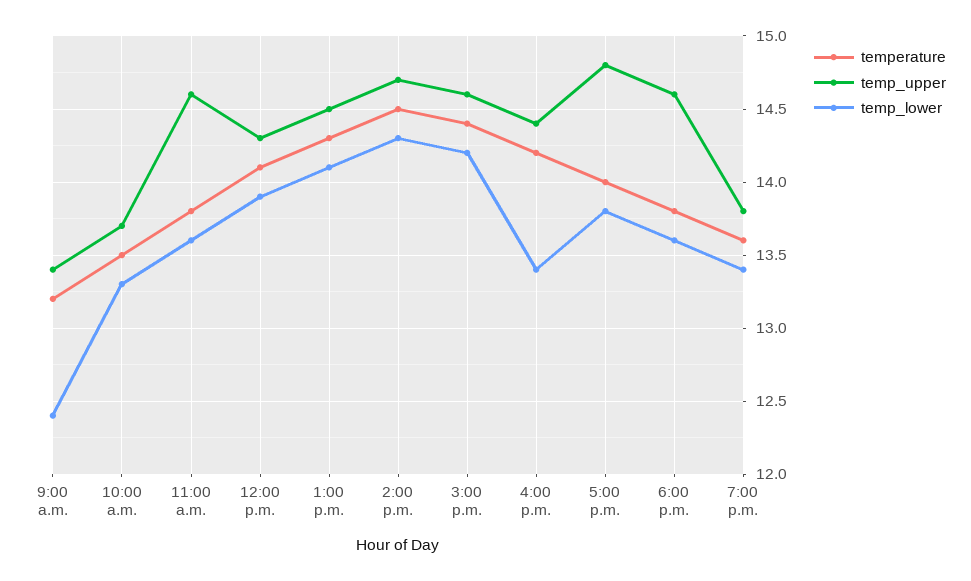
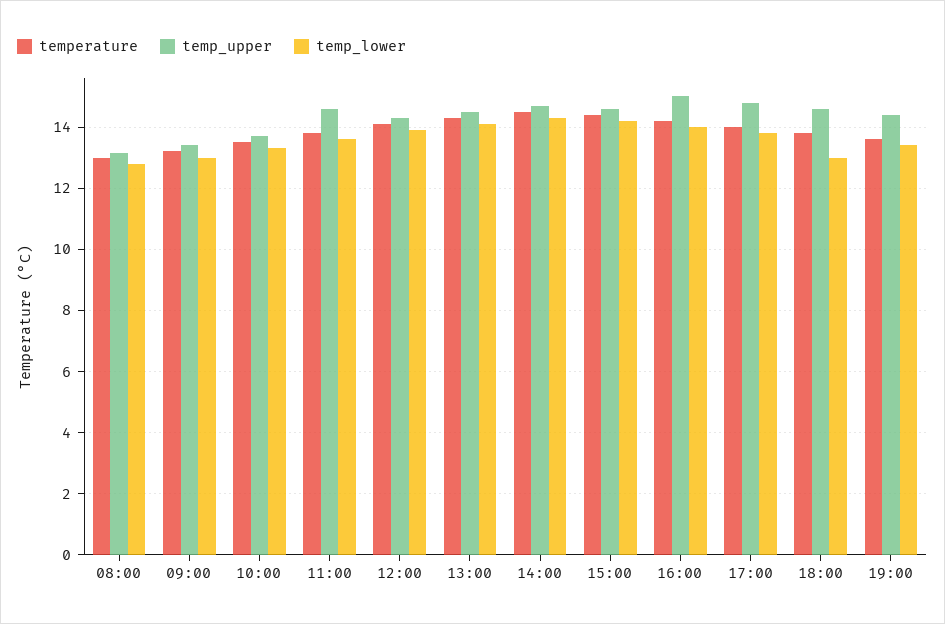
  {
    "temperature": {
      "9:00 a.m.": 13.2,
      "10:00 a.m.": 13.5,
      "11:00 a.m.": 13.8,
      "12:00 p.m.": 14.1,
      "1:00 p.m.": 14.3,
      "2:00 p.m.": 14.5,
      "3:00 p.m.": 14.4,
      "4:00 p.m.": 14.2,
      "5:00 p.m.": 14,
      "6:00 p.m.": 13.8,
-     "7:00 p.m.": 13.6
+     "7:00 p.m.": 13.6,
+     "08:00": 13
    },
    "temp_upper": {
      "9:00 a.m.": 13.4,
      "10:00 a.m.": 13.7,
      "11:00 a.m.": 14.6,
      "12:00 p.m.": 14.3,
      "1:00 p.m.": 14.5,
      "2:00 p.m.": 14.7,
      "3:00 p.m.": 14.6,
-     "4:00 p.m.": 14.4,
+     "4:00 p.m.": 15,
      "5:00 p.m.": 14.8,
      "6:00 p.m.": 14.6,
-     "7:00 p.m.": 13.8
+     "7:00 p.m.": 14.4,
+     "08:00": 13.2
    },
    "temp_lower": {
-     "9:00 a.m.": 12.4,
+     "9:00 a.m.": 13,
      "10:00 a.m.": 13.3,
      "11:00 a.m.": 13.6,
      "12:00 p.m.": 13.9,
      "1:00 p.m.": 14.1,
      "2:00 p.m.": 14.3,
      "3:00 p.m.": 14.2,
-     "4:00 p.m.": 13.4,
+     "4:00 p.m.": 14,
      "5:00 p.m.": 13.8,
-     "6:00 p.m.": 13.6,
+     "6:00 p.m.": 13,
-     "7:00 p.m.": 13.4
+     "7:00 p.m.": 13.4,
+     "08:00": 12.8
    }
  }

